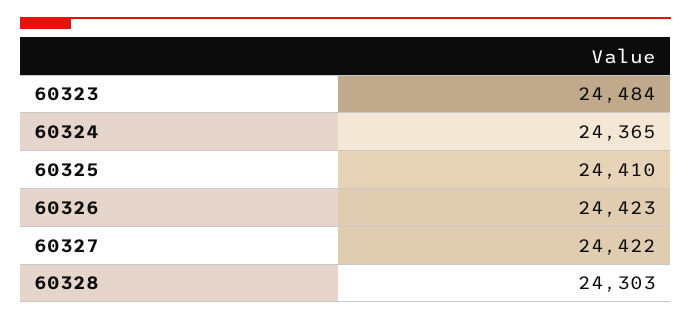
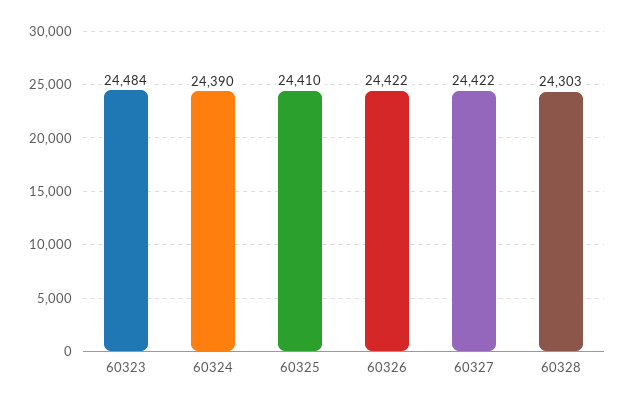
  {
    "60323": 24484,
-   "60324": 24365,
+   "60324": 24390,
    "60325": 24410,
-   "60326": 24423,
+   "60326": 24422,
    "60327": 24422,
    "60328": 24303
  }

